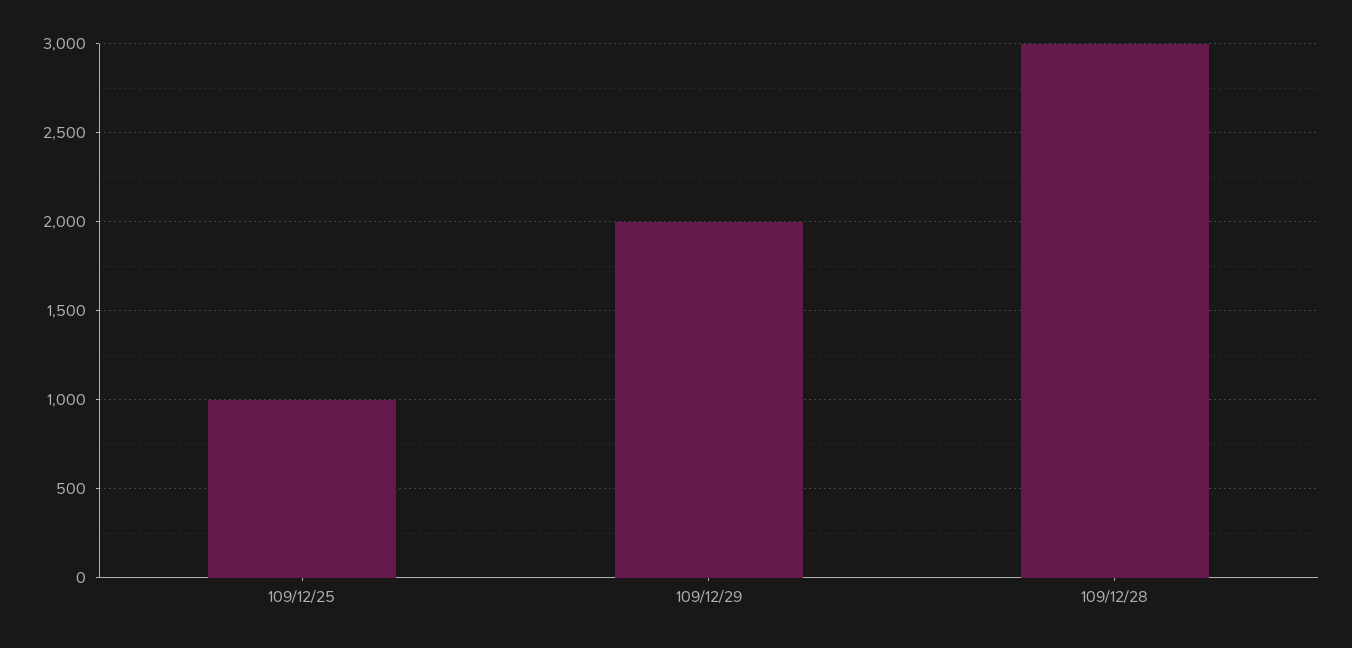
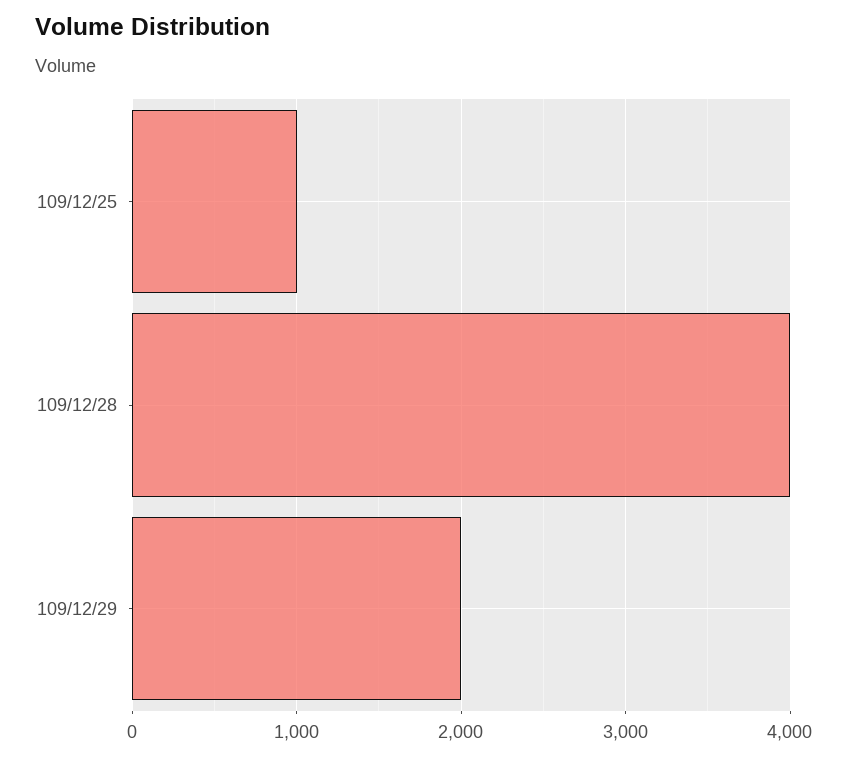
  {
    "109/12/25": 1000,
    "109/12/29": 2000,
-   "109/12/28": 3000
+   "109/12/28": 4000
  }

